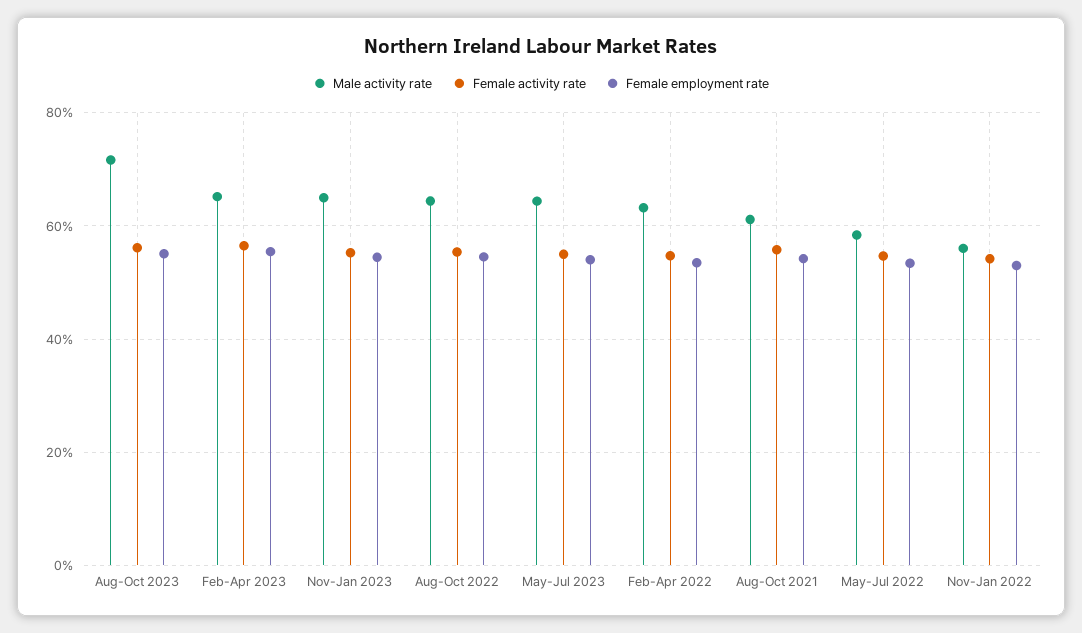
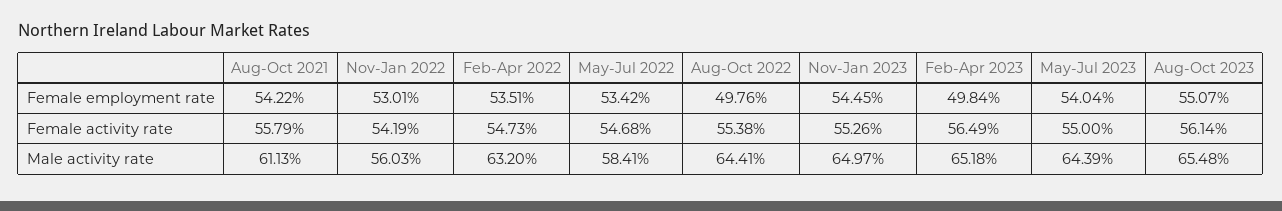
  {
    "Male activity rate": {
-     "Aug-Oct 2023": 72,
+     "Aug-Oct 2023": 65.48,
      "Feb-Apr 2023": 65.18,
      "Nov-Jan 2023": 64.97,
      "Aug-Oct 2022": 64.41,
      "May-Jul 2023": 64.39,
      "Feb-Apr 2022": 63.2,
      "Aug-Oct 2021": 61.13,
      "May-Jul 2022": 58.41,
      "Nov-Jan 2022": 56.03
    },
    "Female activity rate": {
      "Aug-Oct 2023": 56.14,
      "Feb-Apr 2023": 56.49,
      "Nov-Jan 2023": 55.26,
      "Aug-Oct 2022": 55.38,
      "May-Jul 2023": 55,
      "Feb-Apr 2022": 54.73,
      "Aug-Oct 2021": 55.79,
      "May-Jul 2022": 54.68,
      "Nov-Jan 2022": 54.19
    },
    "Female employment rate": {
      "Aug-Oct 2023": 55.07,
-     "Feb-Apr 2023": 56,
+     "Feb-Apr 2023": 49.84,
      "Nov-Jan 2023": 54.45,
-     "Aug-Oct 2022": 54,
+     "Aug-Oct 2022": 49.76,
      "May-Jul 2023": 54.04,
      "Feb-Apr 2022": 53.51,
      "Aug-Oct 2021": 54.22,
      "May-Jul 2022": 53.42,
      "Nov-Jan 2022": 53.01
    }
  }

